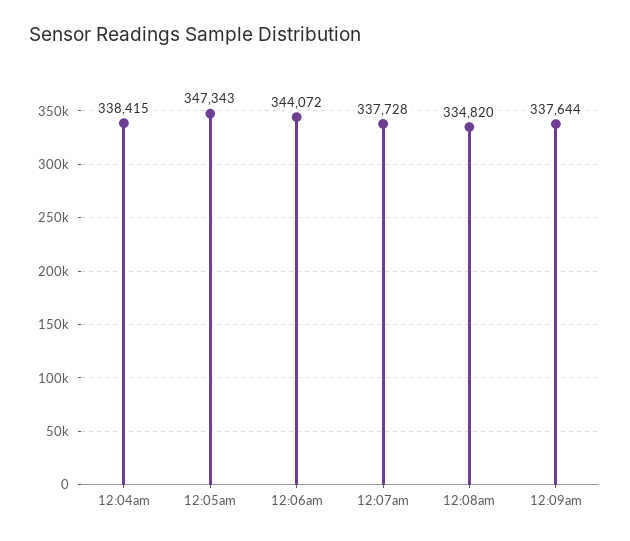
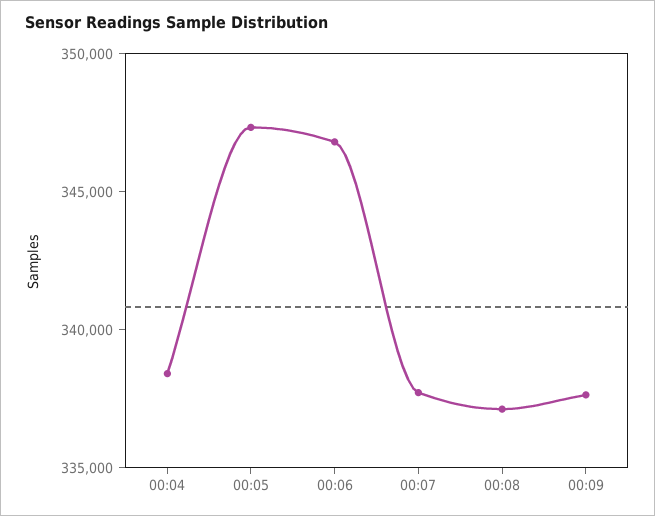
  {
    "12:04am": 338415,
    "12:05am": 347343,
-   "12:06am": 344072,
+   "12:06am": 347000,
    "12:07am": 337728,
-   "12:08am": 334820,
+   "12:08am": 337000,
    "12:09am": 337644
  }

